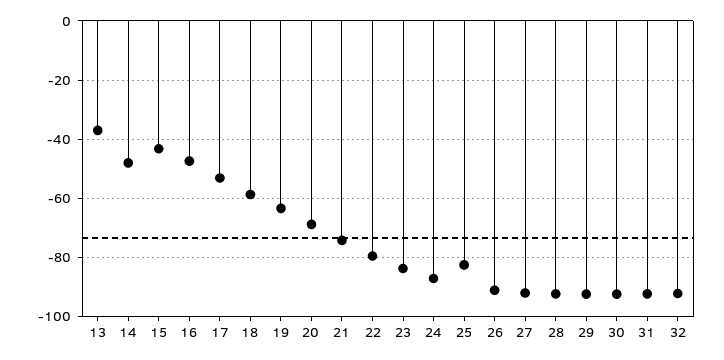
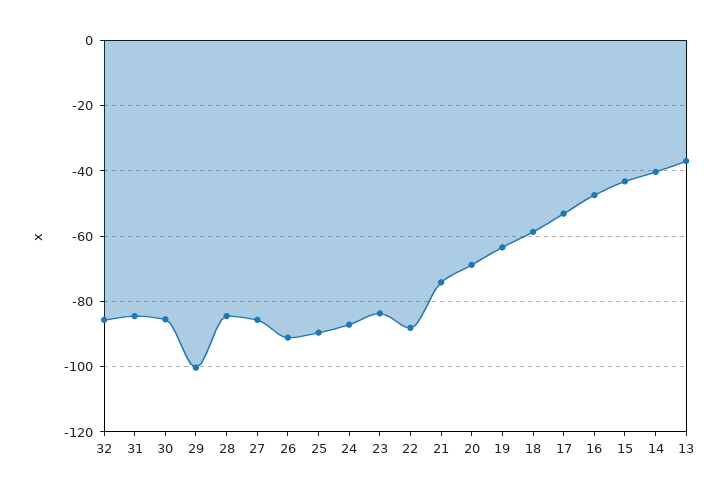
  {
    "13": -38,
-   "14": -47.5,
+   "14": -40,
    "15": -44,
    "16": -48,
    "17": -54,
    "18": -58,
    "19": -64,
    "20": -68,
    "21": -74,
-   "22": -80,
+   "22": -88,
    "23": -84,
    "24": -88,
-   "25": -82.5,
+   "25": -90,
    "26": -92,
-   "27": -92.5,
+   "27": -86,
-   "28": -92.5,
+   "28": -84,
-   "29": -92.5,
+   "29": -100,
-   "30": -92.5,
+   "30": -86,
-   "31": -92.5,
+   "31": -84,
-   "32": -92.5
+   "32": -86
  }

